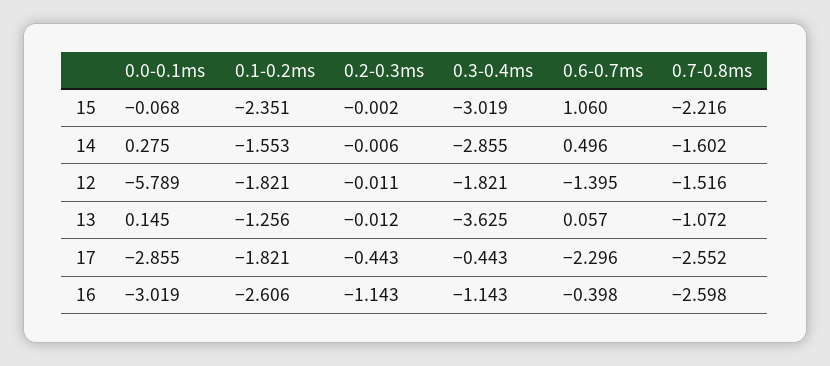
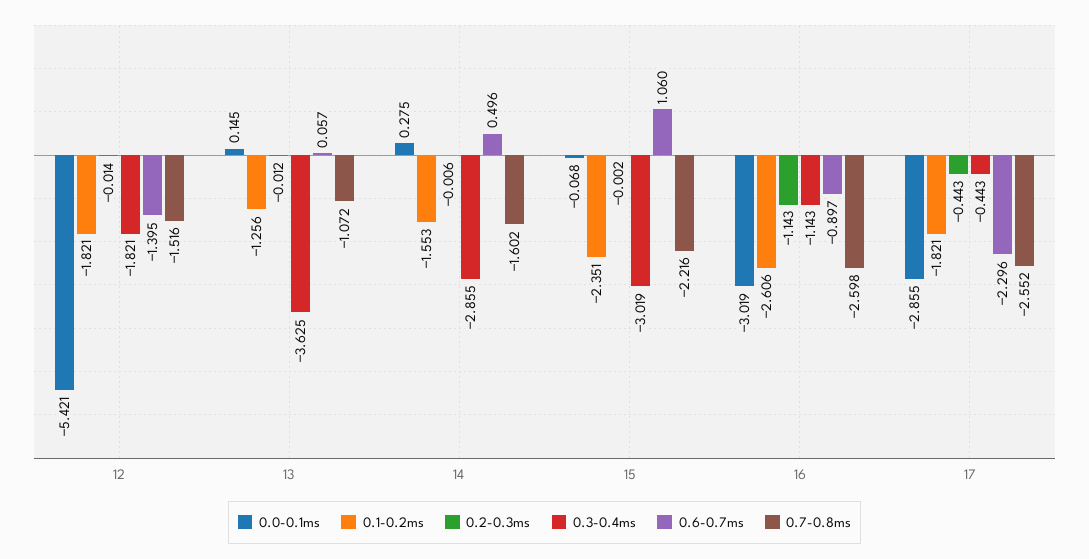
  {
    "0.0-0.1ms": {
      "15": -0.068,
      "14": 0.275,
-     "12": -5.789,
+     "12": -5.421,
      "13": 0.145,
      "17": -2.855,
      "16": -3.019
    },
    "0.1-0.2ms": {
      "15": -2.351,
      "14": -1.553,
      "12": -1.821,
      "13": -1.256,
      "17": -1.821,
      "16": -2.606
    },
    "0.2-0.3ms": {
      "15": -0.002,
      "14": -0.006,
-     "12": -0.011,
+     "12": -0.014,
      "13": -0.012,
      "17": -0.443,
      "16": -1.143
    },
    "0.3-0.4ms": {
      "15": -3.019,
      "14": -2.855,
      "12": -1.821,
      "13": -3.625,
      "17": -0.443,
      "16": -1.143
    },
    "0.6-0.7ms": {
      "15": 1.06,
      "14": 0.496,
      "12": -1.395,
      "13": 0.057,
      "17": -2.296,
-     "16": -0.398
+     "16": -0.897
    },
    "0.7-0.8ms": {
      "15": -2.216,
      "14": -1.602,
      "12": -1.516,
      "13": -1.072,
      "17": -2.552,
      "16": -2.598
    }
  }

